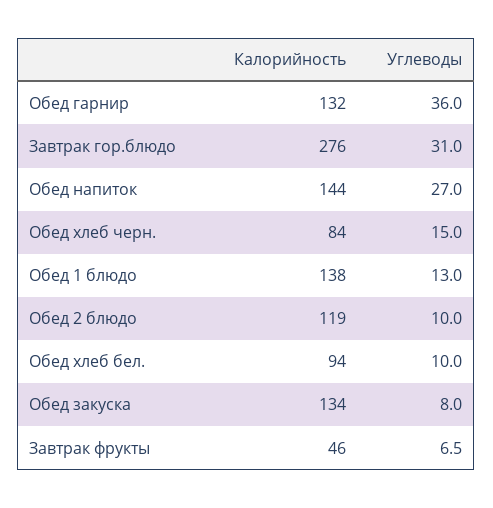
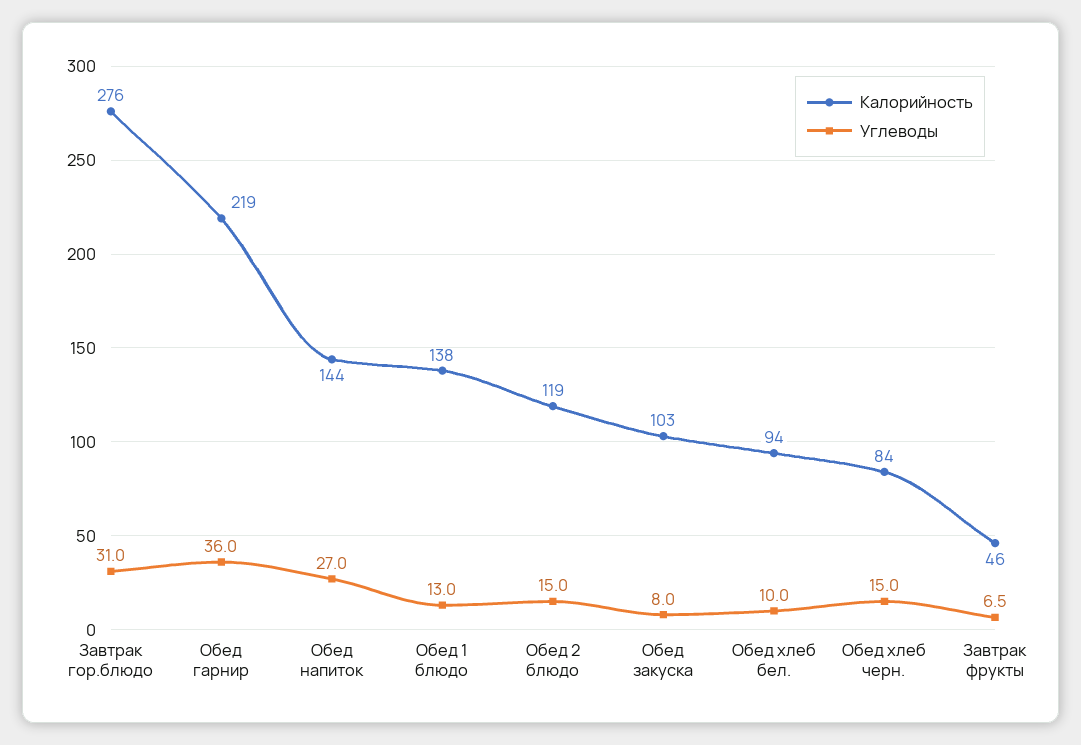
  {
    "Калорийность": {
-     "Обед гарнир": 132,
+     "Обед гарнир": 219,
      "Завтрак гор.блюдо": 276,
      "Обед напиток": 144,
      "Обед хлеб черн.": 84,
      "Обед 1 блюдо": 138,
      "Обед 2 блюдо": 119,
      "Обед хлеб бел.": 94,
-     "Обед закуска": 134,
+     "Обед закуска": 103,
      "Завтрак фрукты": 46
    },
    "Углеводы": {
      "Обед гарнир": 36,
      "Завтрак гор.блюдо": 31,
      "Обед напиток": 27,
      "Обед хлеб черн.": 15,
      "Обед 1 блюдо": 13,
-     "Обед 2 блюдо": 10,
+     "Обед 2 блюдо": 15,
      "Обед хлеб бел.": 10,
      "Обед закуска": 8,
      "Завтрак фрукты": 6.5
    }
  }

